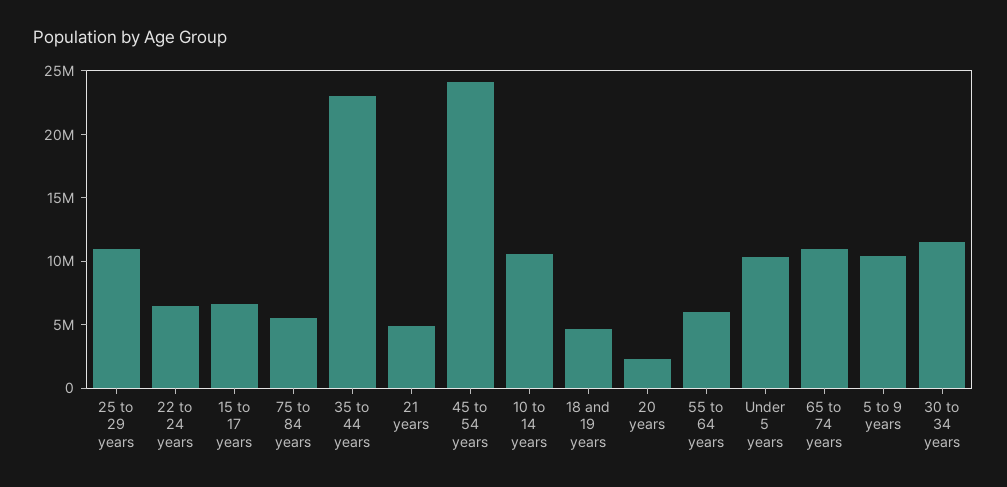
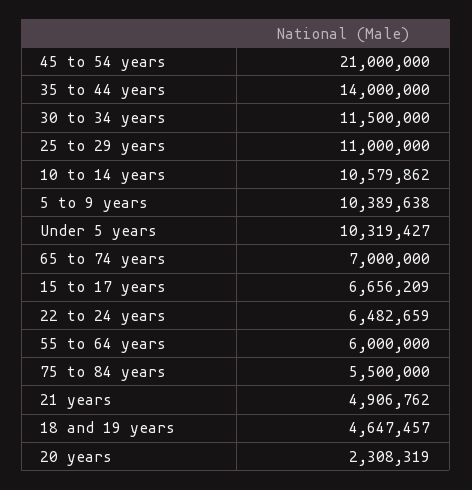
  {
    "25 to 29 years": 11000000,
    "22 to 24 years": 6482659,
    "15 to 17 years": 6656209,
    "75 to 84 years": 5500000,
-   "35 to 44 years": 23000000,
+   "35 to 44 years": 14000000,
    "21 years": 4906762,
-   "45 to 54 years": 24000000,
+   "45 to 54 years": 21000000,
    "10 to 14 years": 10579862,
    "18 and 19 years": 4647457,
    "20 years": 2308319,
    "55 to 64 years": 6000000,
    "Under 5 years": 10319427,
-   "65 to 74 years": 11000000,
+   "65 to 74 years": 7000000,
    "5 to 9 years": 10389638,
    "30 to 34 years": 11500000
  }

